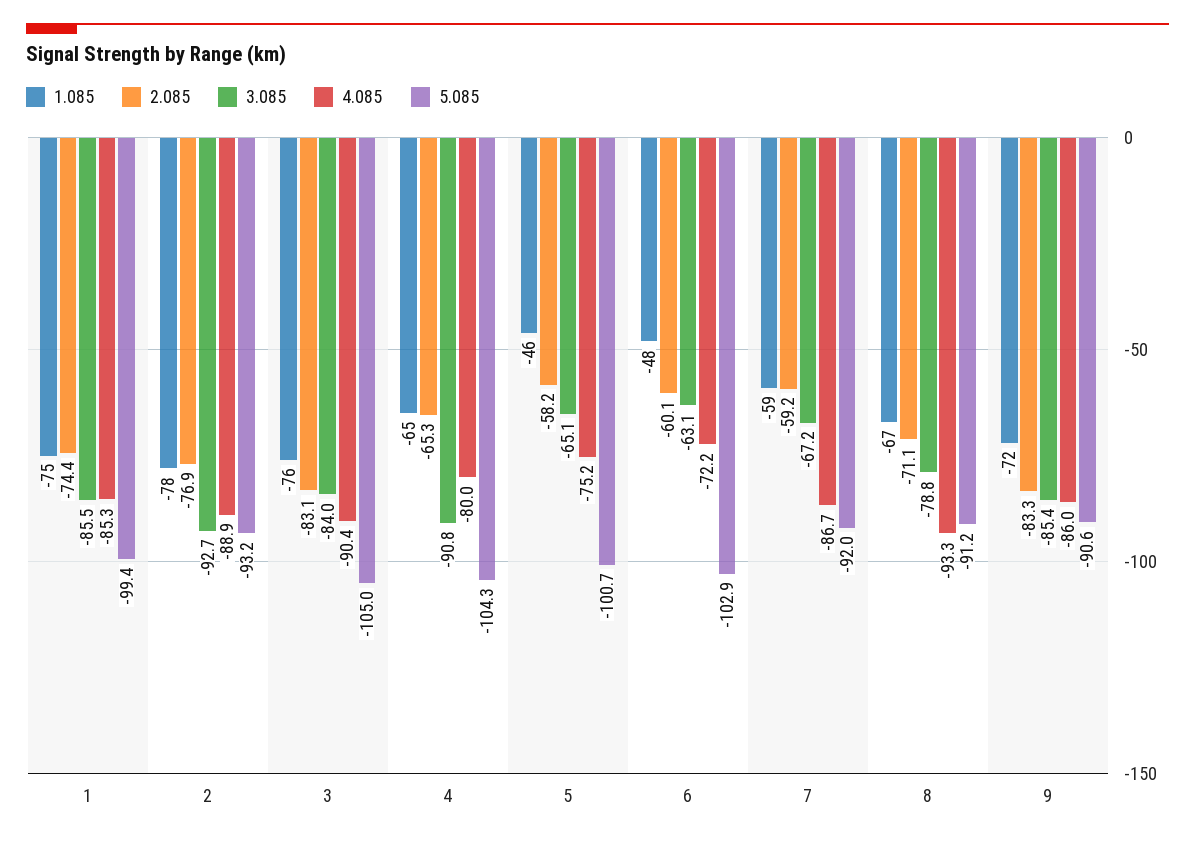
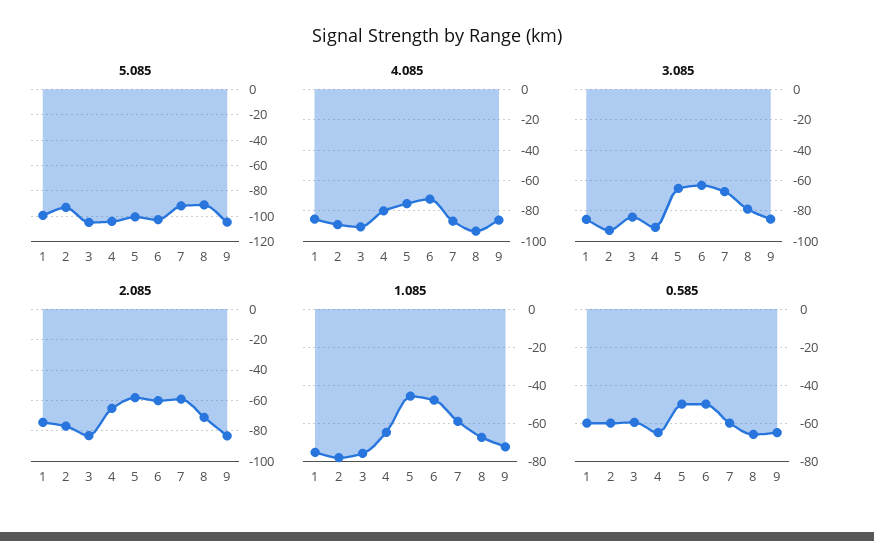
  {
    "1.085": {
      "1": -75,
      "2": -78,
      "3": -76,
      "4": -65,
      "5": -46,
      "6": -48,
      "7": -59,
      "8": -67,
      "9": -72
    },
    "2.085": {
      "1": -74.4,
      "2": -76.9,
      "3": -83.1,
      "4": -65.3,
      "5": -58.2,
      "6": -60.1,
      "7": -59.2,
      "8": -71.1,
      "9": -83.3
    },
    "3.085": {
      "1": -85.5,
      "2": -92.7,
      "3": -84,
      "4": -90.8,
      "5": -65.1,
      "6": -63.1,
      "7": -67.2,
      "8": -78.8,
      "9": -85.4
    },
    "4.085": {
      "1": -85.3,
      "2": -88.9,
      "3": -90.4,
      "4": -80,
      "5": -75.2,
      "6": -72.2,
      "7": -86.7,
      "8": -93.3,
      "9": -86
    },
    "5.085": {
      "1": -99.4,
      "2": -93.2,
      "3": -105,
      "4": -104.3,
      "5": -100.7,
      "6": -102.9,
      "7": -92,
      "8": -91.2,
-     "9": -90.6
+     "9": -105
-   }
+   },
+   "0.585": {
+     "1": -60,
+     "2": -60,
+     "3": -60,
+     "4": -65,
+     "5": -50,
+     "6": -50,
+     "7": -60,
+     "8": -65,
+     "9": -65
+   }
  }

